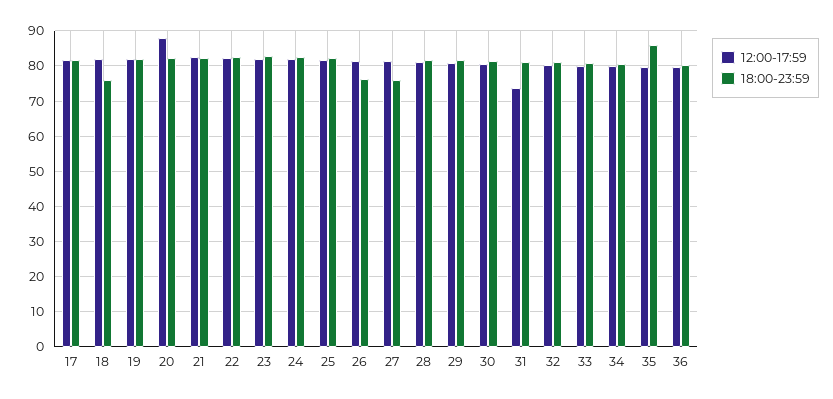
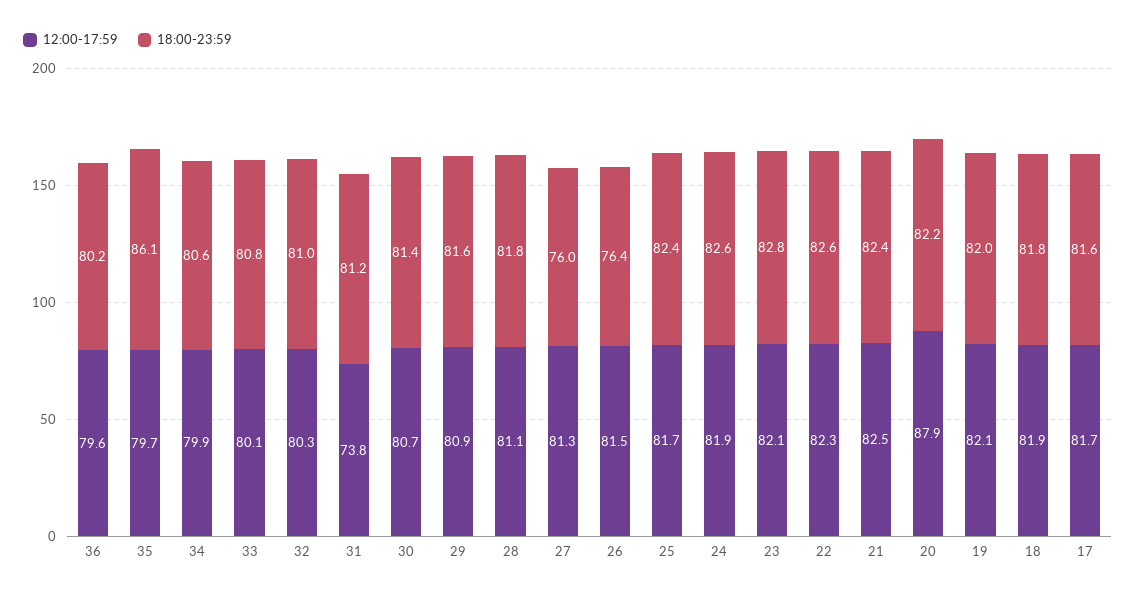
  {
    "12:00-17:59": {
      "17": 81.7,
      "18": 81.9,
      "19": 82.1,
      "20": 87.9,
      "21": 82.5,
      "22": 82.3,
      "23": 82.1,
      "24": 81.9,
      "25": 81.7,
      "26": 81.5,
      "27": 81.3,
      "28": 81.1,
      "29": 80.9,
      "30": 80.7,
      "31": 73.8,
      "32": 80.3,
      "33": 80.1,
      "34": 79.9,
      "35": 79.7,
      "36": 79.6
    },
    "18:00-23:59": {
      "17": 81.6,
-     "18": 76,
+     "18": 81.8,
      "19": 82,
      "20": 82.2,
      "21": 82.4,
      "22": 82.6,
      "23": 82.8,
      "24": 82.6,
      "25": 82.4,
      "26": 76.4,
      "27": 76,
      "28": 81.8,
      "29": 81.6,
      "30": 81.4,
      "31": 81.2,
      "32": 81,
      "33": 80.8,
      "34": 80.6,
      "35": 86.1,
      "36": 80.2
    }
  }

